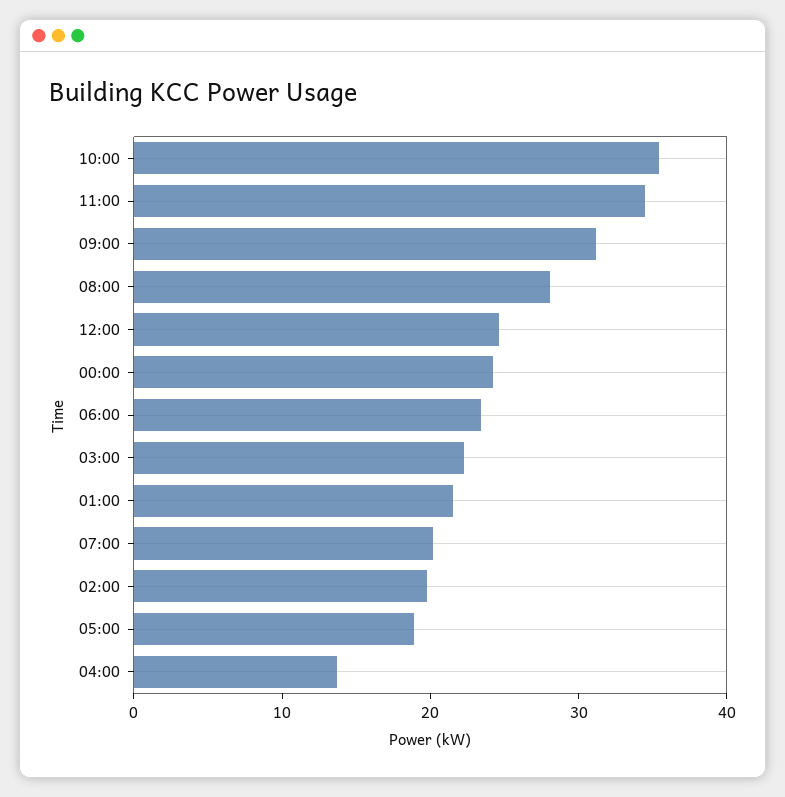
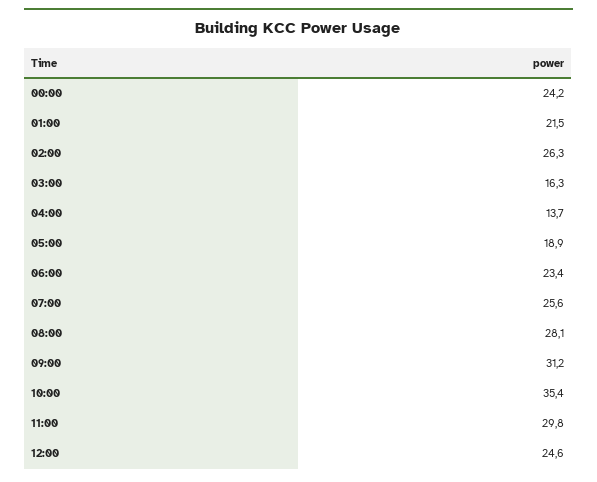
  {
    "10:00": 35.4,
-   "11:00": 34,
+   "11:00": 29.8,
    "09:00": 31.2,
    "08:00": 28.1,
    "12:00": 24.6,
    "00:00": 24.2,
    "06:00": 23.4,
-   "03:00": 22,
+   "03:00": 16.3,
    "01:00": 21.5,
-   "07:00": 20,
+   "07:00": 25.6,
-   "02:00": 20,
+   "02:00": 26.3,
    "05:00": 18.9,
    "04:00": 13.7
  }

